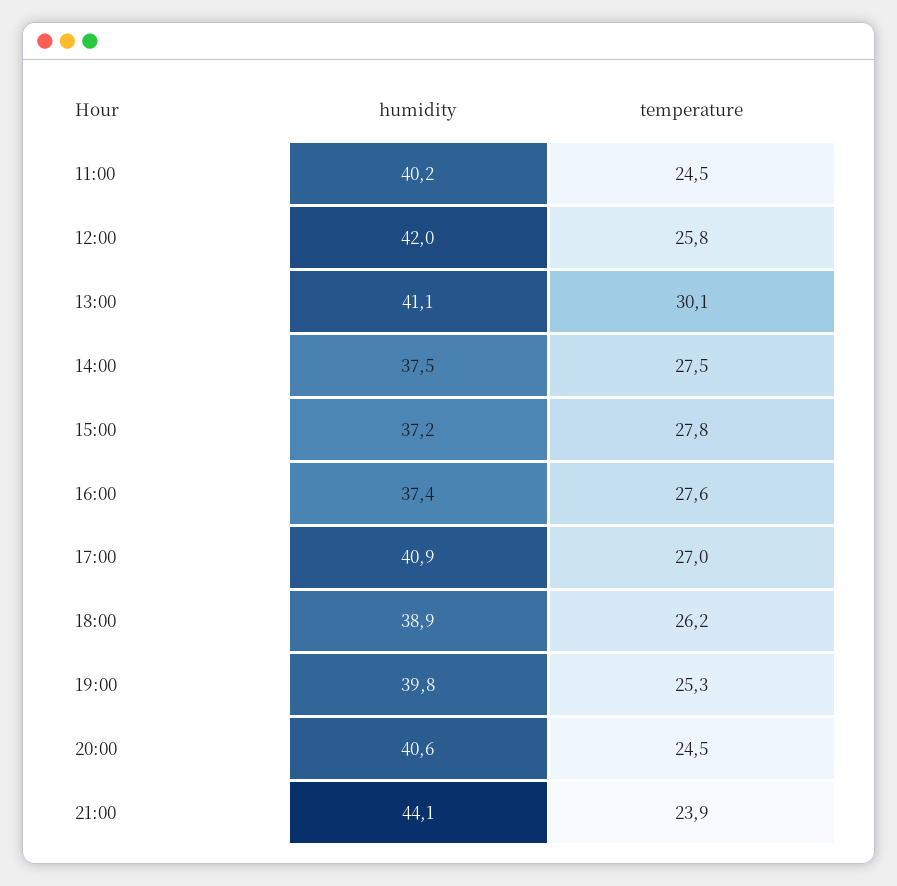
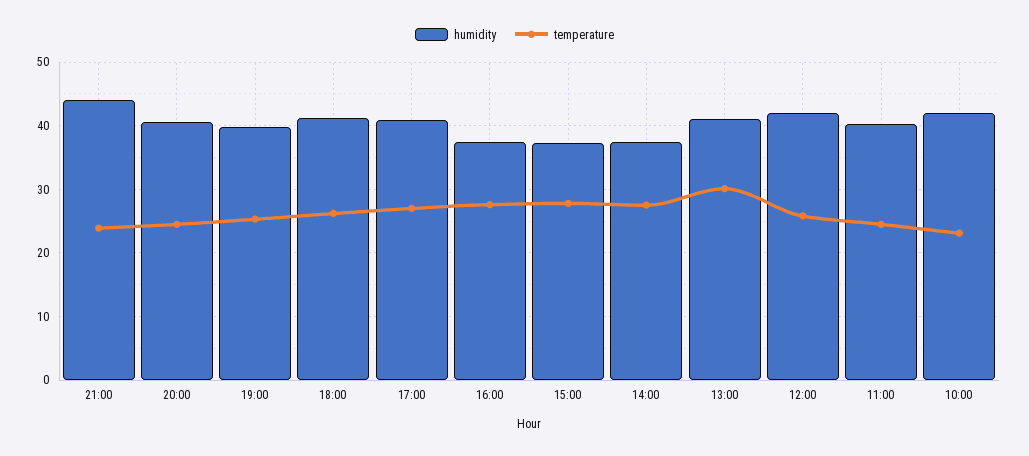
  {
    "humidity": {
      "11:00": 40.2,
      "12:00": 42,
      "13:00": 41.1,
      "14:00": 37.5,
      "15:00": 37.2,
      "16:00": 37.4,
      "17:00": 40.9,
-     "18:00": 38.9,
+     "18:00": 41,
      "19:00": 39.8,
      "20:00": 40.6,
-     "21:00": 44.1
+     "21:00": 44.1,
+     "10:00": 42
    },
    "temperature": {
      "11:00": 24.5,
      "12:00": 25.8,
      "13:00": 30.1,
      "14:00": 27.5,
      "15:00": 27.8,
      "16:00": 27.6,
      "17:00": 27,
      "18:00": 26.2,
      "19:00": 25.3,
      "20:00": 24.5,
-     "21:00": 23.9
+     "21:00": 23.9,
+     "10:00": 23
    }
  }

